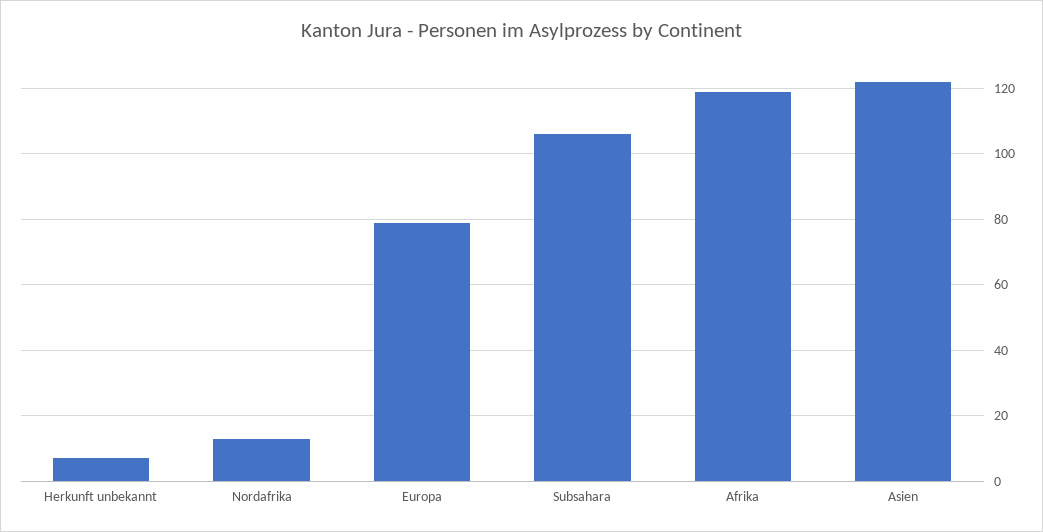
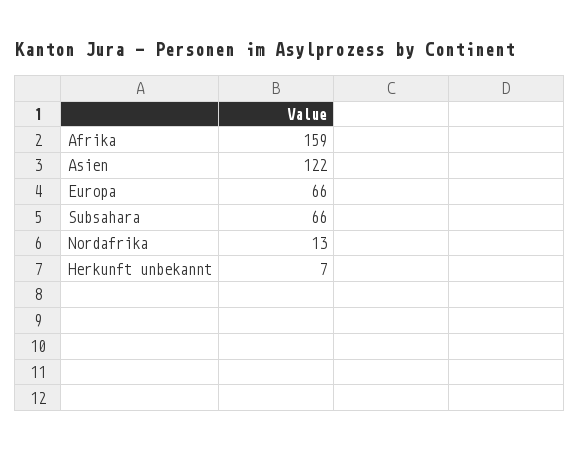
  {
    "Herkunft unbekannt": 7,
    "Nordafrika": 13,
-   "Europa": 80,
+   "Europa": 66,
-   "Subsahara": 105,
+   "Subsahara": 66,
-   "Afrika": 120,
+   "Afrika": 159,
    "Asien": 122
  }

